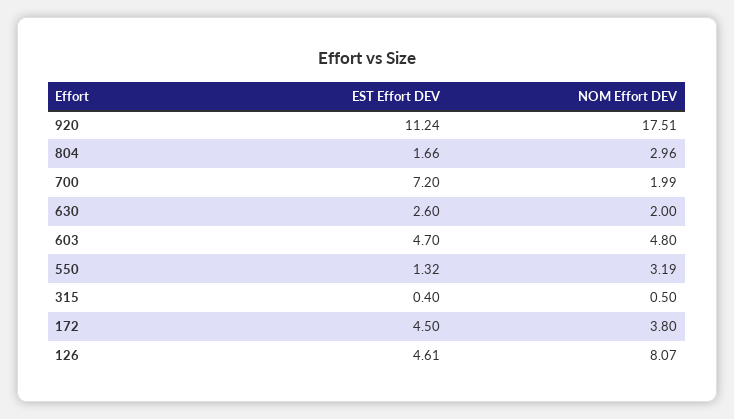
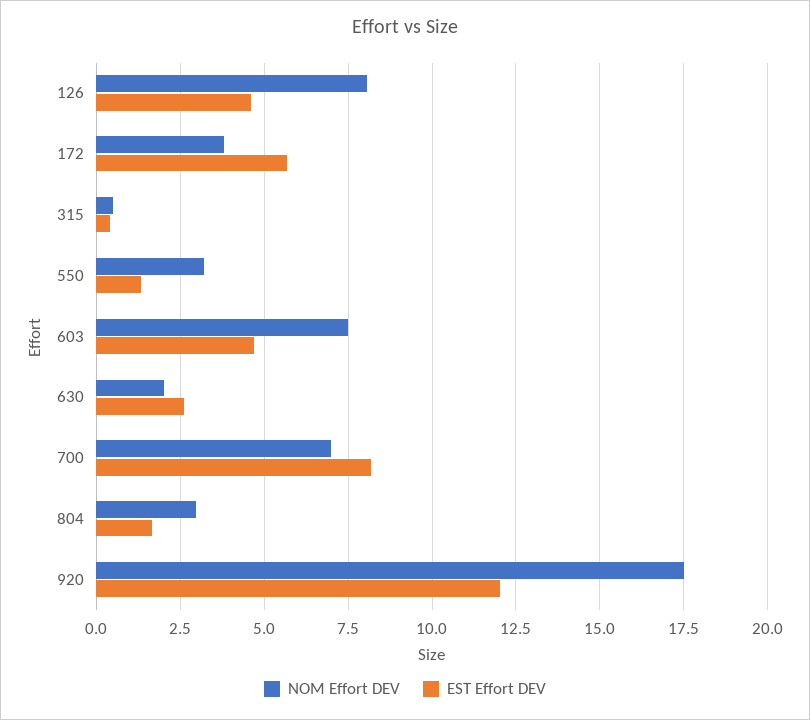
  {
    "EST Effort DEV": {
-     "920": 11.24,
+     "920": 12,
      "804": 1.66,
-     "700": 7.2,
+     "700": 8.25,
      "630": 2.6,
      "603": 4.7,
      "550": 1.32,
      "315": 0.4,
-     "172": 4.5,
+     "172": 5.75,
      "126": 4.61
    },
    "NOM Effort DEV": {
      "920": 17.51,
      "804": 2.96,
-     "700": 1.99,
+     "700": 7,
      "630": 2,
-     "603": 4.8,
+     "603": 7.5,
      "550": 3.19,
      "315": 0.5,
      "172": 3.8,
      "126": 8.07
    }
  }

